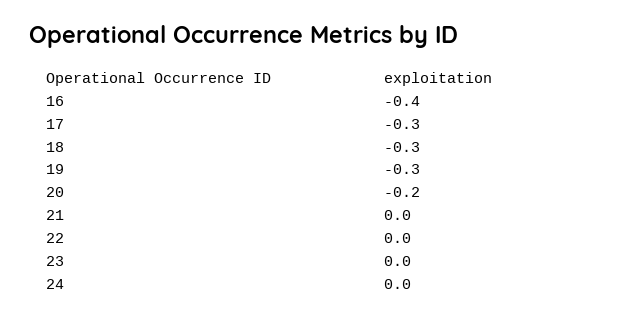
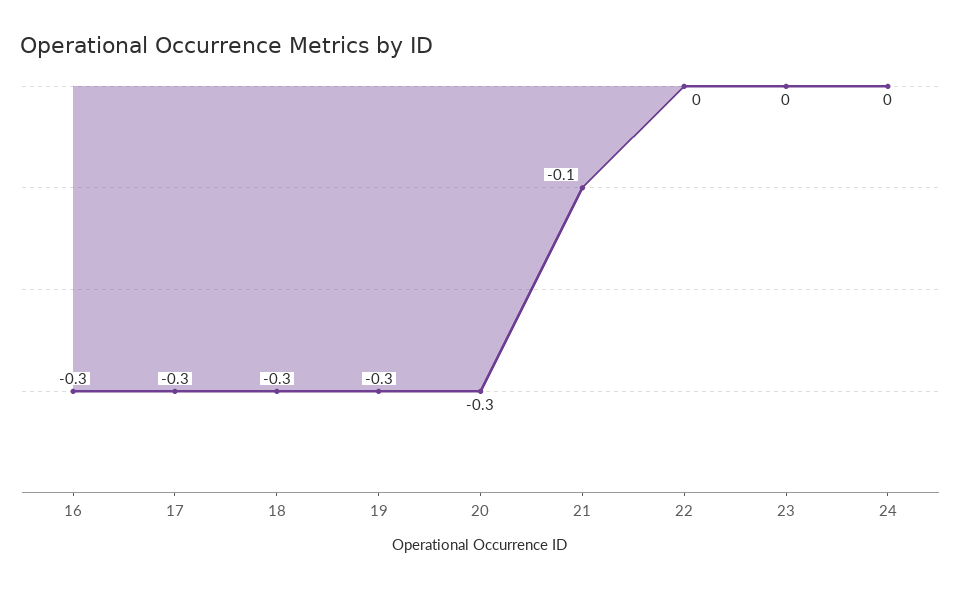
  {
-   "16": -0.4,
+   "16": -0.3,
    "17": -0.3,
    "18": -0.3,
    "19": -0.3,
-   "20": -0.2,
+   "20": -0.3,
-   "21": 0,
+   "21": -0.1,
    "22": 0,
    "23": 0,
    "24": 0
  }

